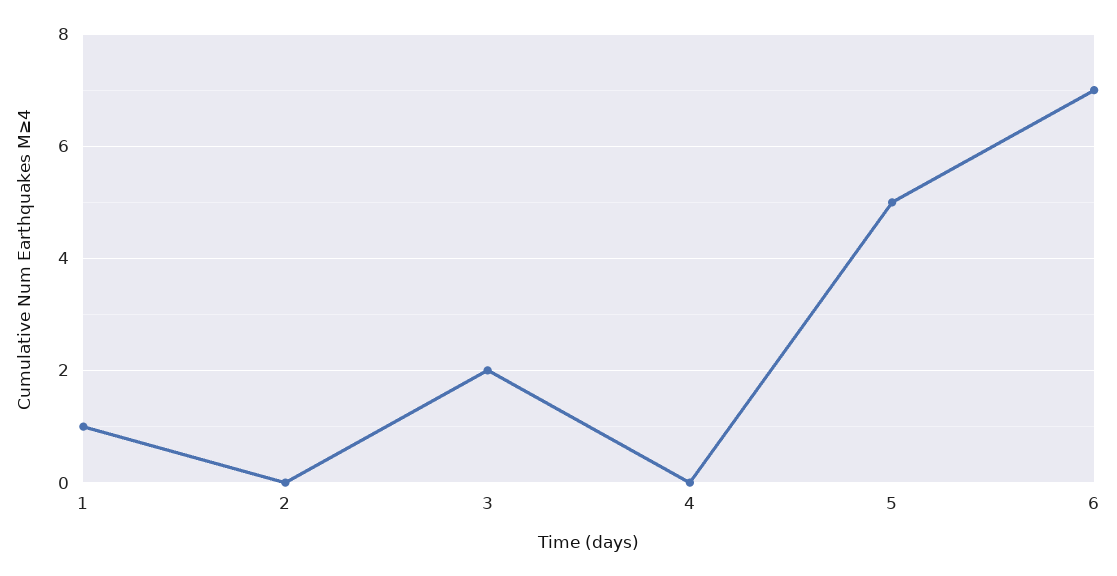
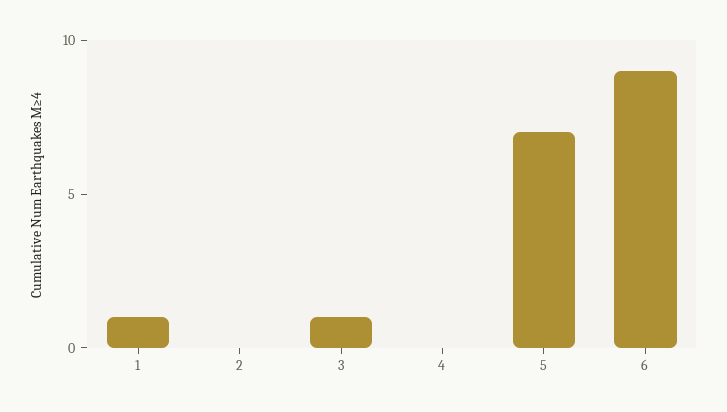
  {
    "1": 1,
    "2": 0,
-   "3": 2,
+   "3": 1,
    "4": 0,
-   "5": 5,
+   "5": 7,
-   "6": 7
+   "6": 9
  }

